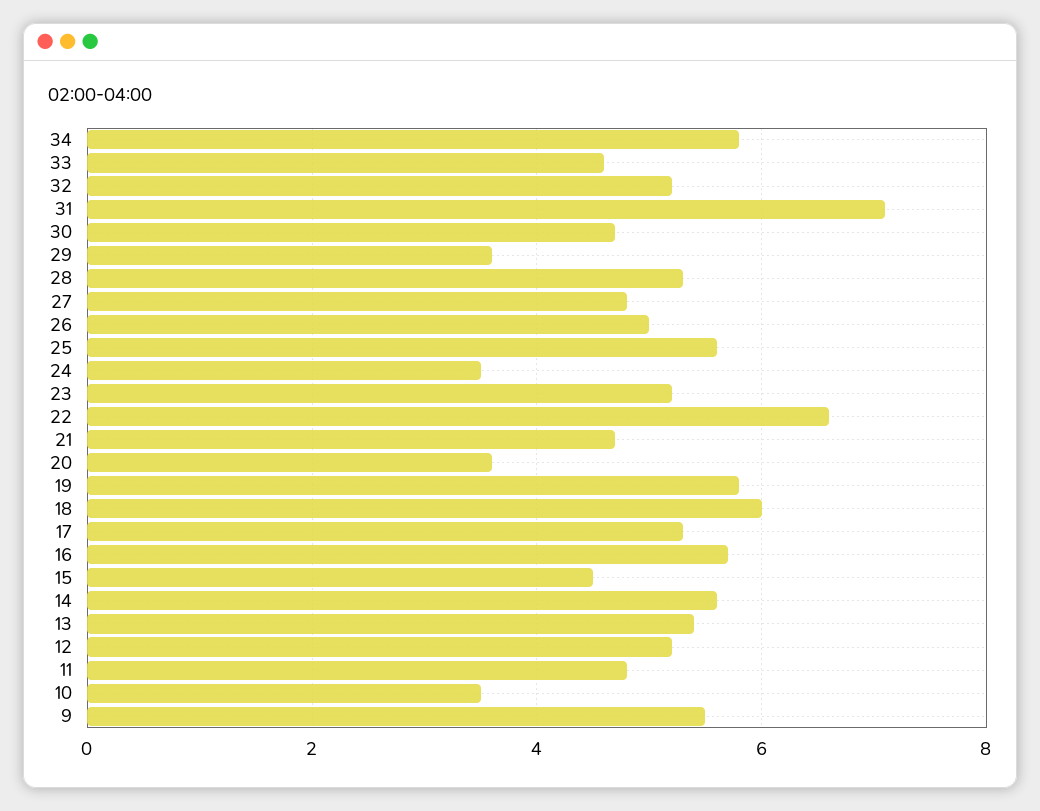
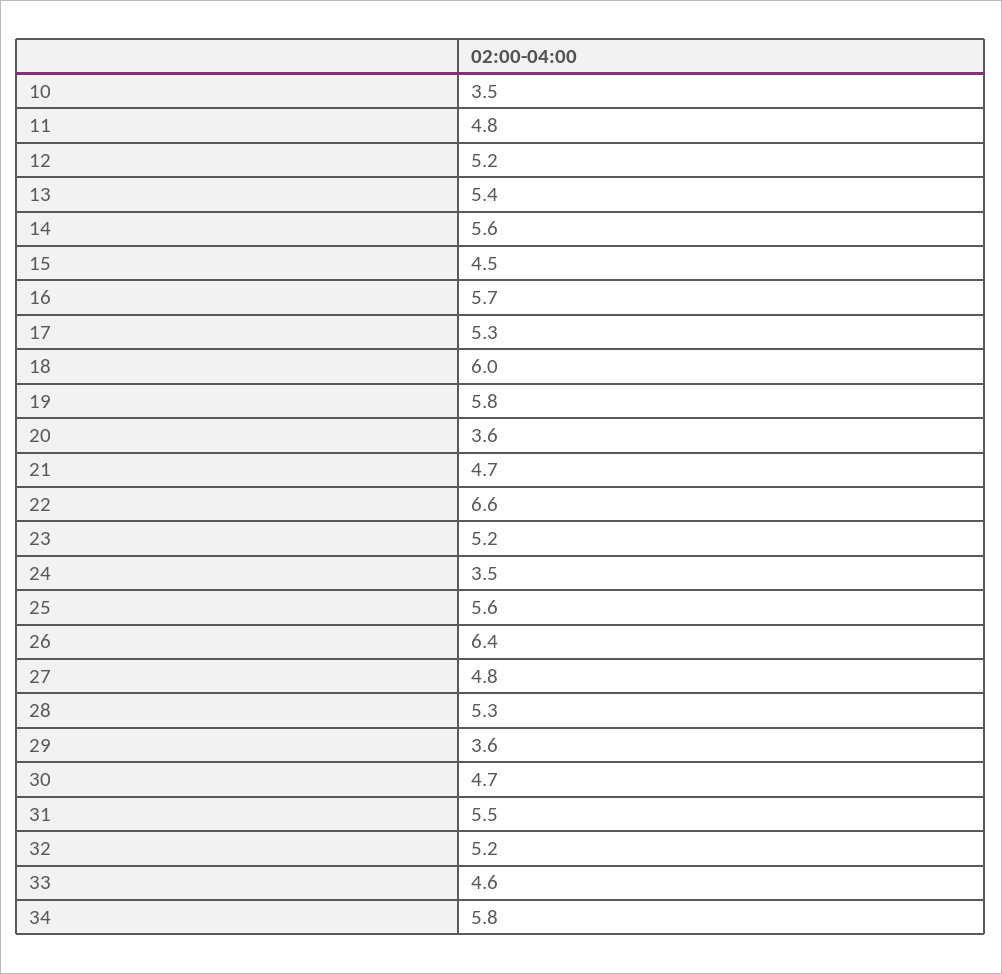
  {
    "34": 5.8,
    "33": 4.6,
    "32": 5.2,
-   "31": 7,
+   "31": 5.5,
    "30": 4.7,
    "29": 3.6,
    "28": 5.3,
    "27": 4.8,
-   "26": 5,
+   "26": 6.4,
    "25": 5.6,
    "24": 3.5,
    "23": 5.2,
    "22": 6.6,
    "21": 4.7,
    "20": 3.6,
    "19": 5.8,
    "18": 6,
    "17": 5.3,
    "16": 5.7,
    "15": 4.5,
    "14": 5.6,
    "13": 5.4,
    "12": 5.2,
    "11": 4.8,
-   "10": 3.5,
+   "10": 3.5
-   "9": 5.5
  }

